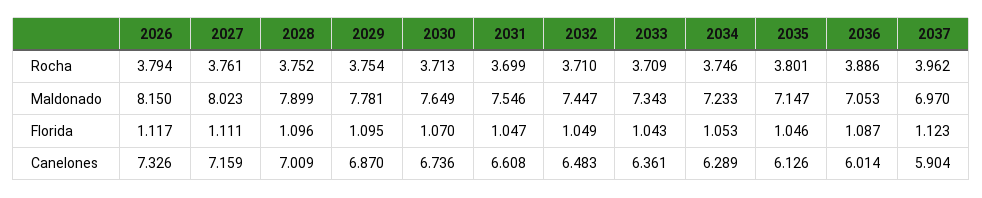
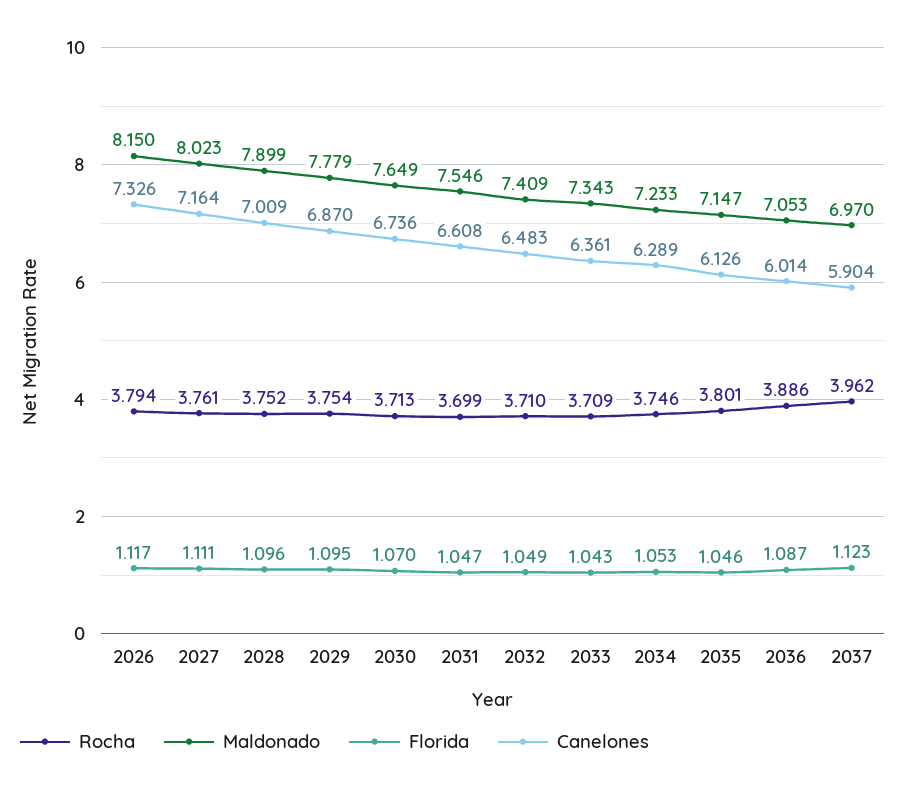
  {
    "Rocha": {
      "2026": 3.794,
      "2027": 3.761,
      "2028": 3.752,
      "2029": 3.754,
      "2030": 3.713,
      "2031": 3.699,
      "2032": 3.71,
      "2033": 3.709,
      "2034": 3.746,
      "2035": 3.801,
      "2036": 3.886,
      "2037": 3.962
    },
    "Maldonado": {
      "2026": 8.15,
      "2027": 8.023,
      "2028": 7.899,
-     "2029": 7.781,
+     "2029": 7.779,
      "2030": 7.649,
      "2031": 7.546,
-     "2032": 7.447,
+     "2032": 7.409,
      "2033": 7.343,
      "2034": 7.233,
      "2035": 7.147,
      "2036": 7.053,
      "2037": 6.97
    },
    "Florida": {
      "2026": 1.117,
      "2027": 1.111,
      "2028": 1.096,
      "2029": 1.095,
      "2030": 1.07,
      "2031": 1.047,
      "2032": 1.049,
      "2033": 1.043,
      "2034": 1.053,
      "2035": 1.046,
      "2036": 1.087,
      "2037": 1.123
    },
    "Canelones": {
      "2026": 7.326,
-     "2027": 7.159,
+     "2027": 7.164,
      "2028": 7.009,
      "2029": 6.87,
      "2030": 6.736,
      "2031": 6.608,
      "2032": 6.483,
      "2033": 6.361,
      "2034": 6.289,
      "2035": 6.126,
      "2036": 6.014,
      "2037": 5.904
    }
  }

